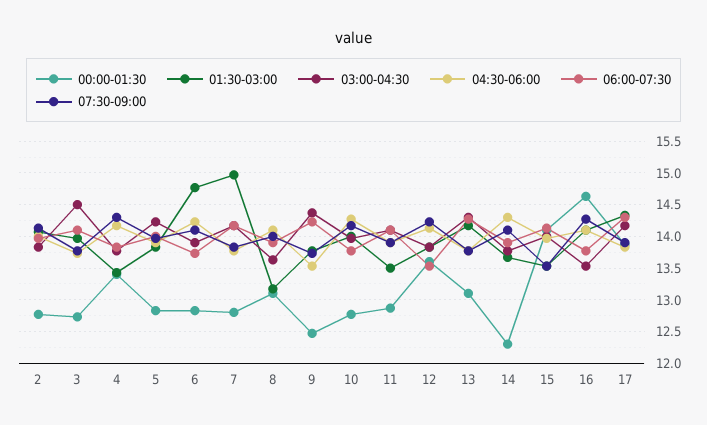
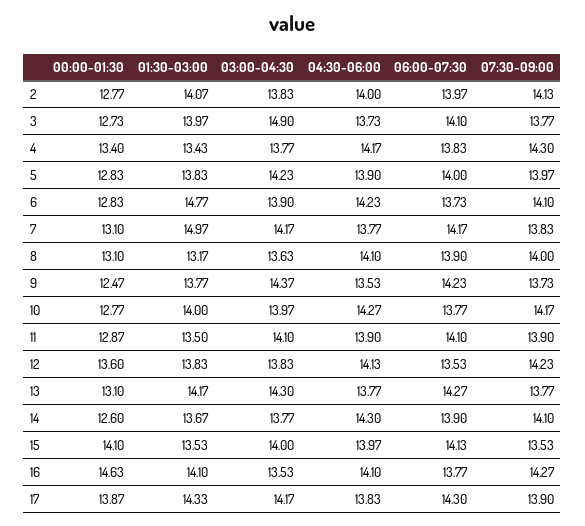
  {
    "00:00-01:30": {
      "2": 12.77,
      "3": 12.73,
      "4": 13.4,
      "5": 12.83,
      "6": 12.83,
-     "7": 12.8,
+     "7": 13.1,
      "8": 13.1,
      "9": 12.47,
      "10": 12.77,
      "11": 12.87,
      "12": 13.6,
      "13": 13.1,
-     "14": 12.3,
+     "14": 12.6,
      "15": 14.1,
      "16": 14.63,
      "17": 13.87
    },
    "01:30-03:00": {
      "2": 14.07,
      "3": 13.97,
      "4": 13.43,
      "5": 13.83,
      "6": 14.77,
      "7": 14.97,
      "8": 13.17,
      "9": 13.77,
      "10": 14,
      "11": 13.5,
      "12": 13.83,
      "13": 14.17,
      "14": 13.67,
      "15": 13.53,
      "16": 14.1,
      "17": 14.33
    },
    "03:00-04:30": {
      "2": 13.83,
-     "3": 14.5,
+     "3": 14.9,
      "4": 13.77,
      "5": 14.23,
      "6": 13.9,
      "7": 14.17,
      "8": 13.63,
      "9": 14.37,
      "10": 13.97,
      "11": 14.1,
      "12": 13.83,
      "13": 14.3,
      "14": 13.77,
      "15": 14,
      "16": 13.53,
      "17": 14.17
    },
    "04:30-06:00": {
      "2": 14,
      "3": 13.73,
      "4": 14.17,
      "5": 13.9,
      "6": 14.23,
      "7": 13.77,
      "8": 14.1,
      "9": 13.53,
      "10": 14.27,
      "11": 13.9,
      "12": 14.13,
      "13": 13.77,
      "14": 14.3,
      "15": 13.97,
      "16": 14.1,
      "17": 13.83
    },
    "06:00-07:30": {
      "2": 13.97,
      "3": 14.1,
      "4": 13.83,
      "5": 14,
      "6": 13.73,
      "7": 14.17,
      "8": 13.9,
      "9": 14.23,
      "10": 13.77,
      "11": 14.1,
      "12": 13.53,
      "13": 14.27,
      "14": 13.9,
      "15": 14.13,
      "16": 13.77,
      "17": 14.3
    },
    "07:30-09:00": {
      "2": 14.13,
      "3": 13.77,
      "4": 14.3,
      "5": 13.97,
      "6": 14.1,
      "7": 13.83,
      "8": 14,
      "9": 13.73,
      "10": 14.17,
      "11": 13.9,
      "12": 14.23,
      "13": 13.77,
      "14": 14.1,
      "15": 13.53,
      "16": 14.27,
      "17": 13.9
    }
  }

